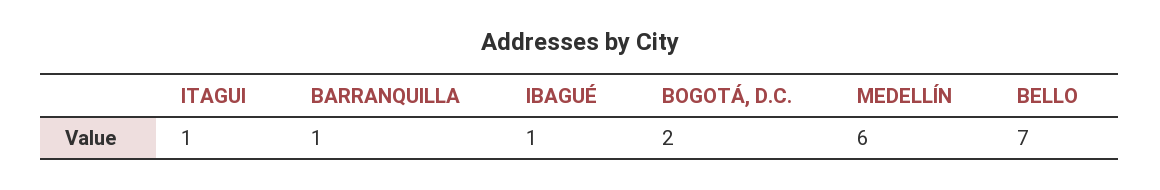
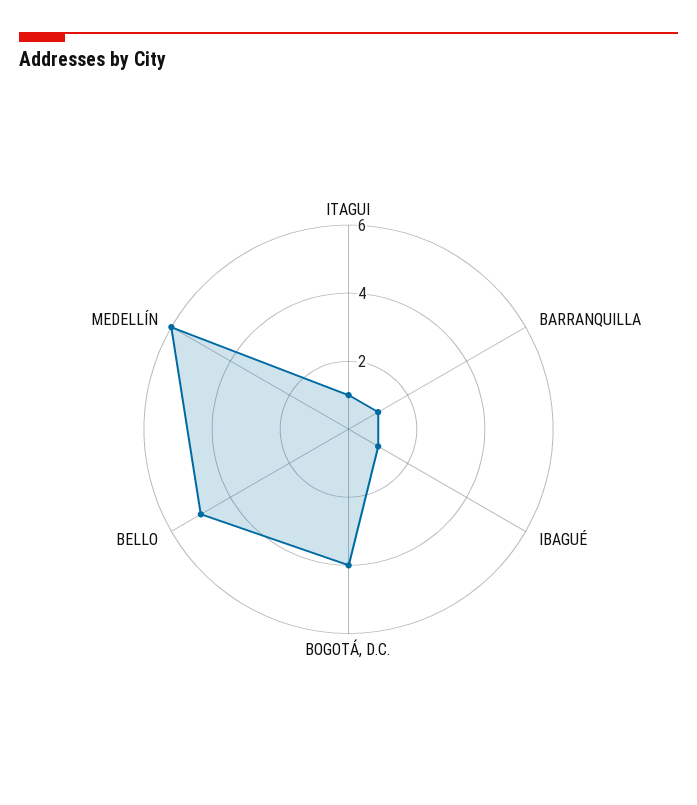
  {
    "ITAGUI": 1,
    "BARRANQUILLA": 1,
    "IBAGUÉ": 1,
-   "BOGOTÁ, D.C.": 2,
+   "BOGOTÁ, D.C.": 4,
    "MEDELLÍN": 6,
-   "BELLO": 7
+   "BELLO": 5
  }

